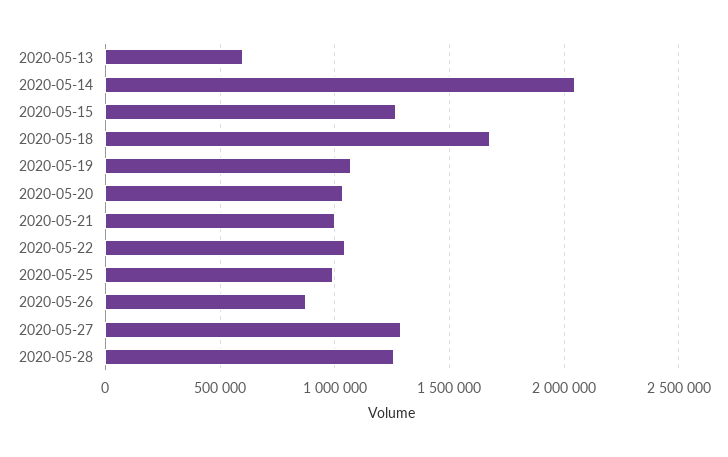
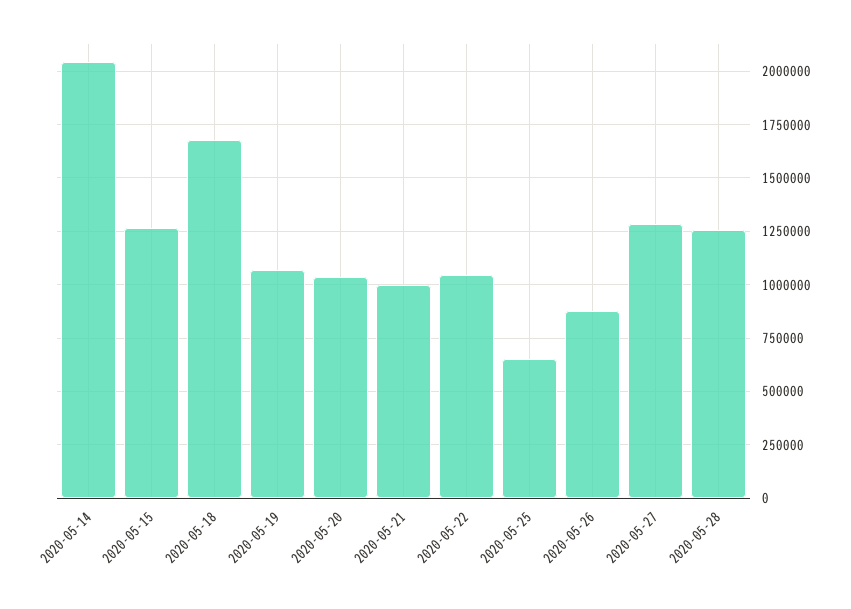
  {
-   "2020-05-13": 600000,
    "2020-05-14": 2050000,
    "2020-05-15": 1250000,
    "2020-05-18": 1700000,
    "2020-05-19": 1050000,
    "2020-05-20": 1050000,
    "2020-05-21": 1000000,
    "2020-05-22": 1050000,
-   "2020-05-25": 1000000,
+   "2020-05-25": 650000,
    "2020-05-26": 850000,
    "2020-05-27": 1300000,
    "2020-05-28": 1250000
  }

